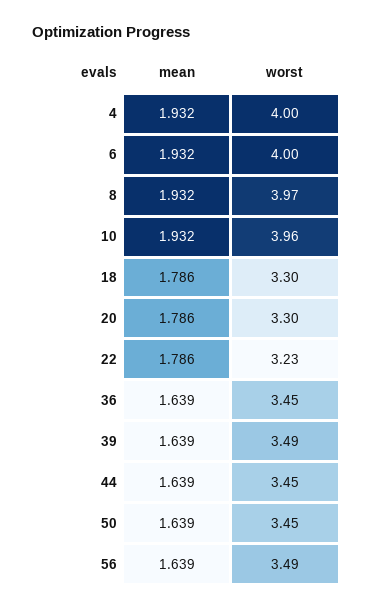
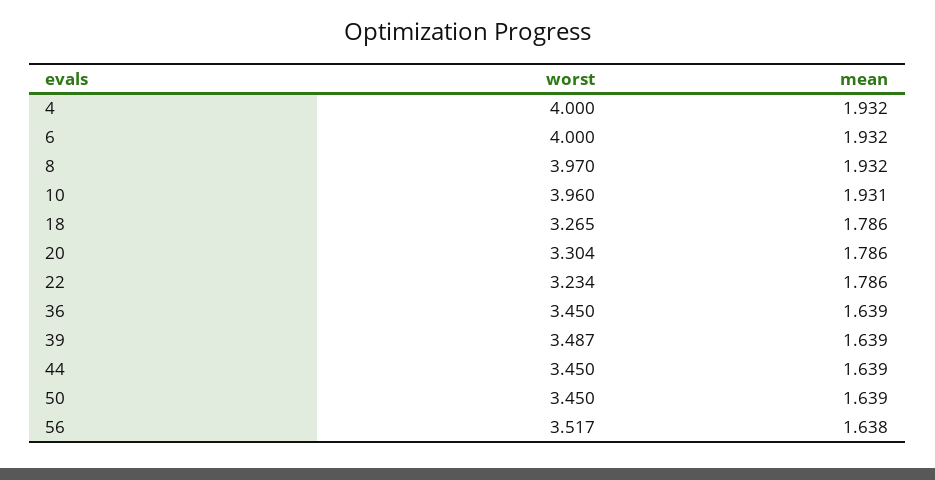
  {
    "mean": {
      "4": 1.932,
      "6": 1.932,
      "8": 1.932,
-     "10": 1.932,
+     "10": 1.931,
      "18": 1.786,
      "20": 1.786,
      "22": 1.786,
      "36": 1.639,
      "39": 1.639,
      "44": 1.639,
      "50": 1.639,
-     "56": 1.639
+     "56": 1.638
    },
    "worst": {
      "4": 4,
      "6": 4,
      "8": 3.97,
      "10": 3.96,
-     "18": 3.3,
+     "18": 3.265,
      "20": 3.304,
      "22": 3.234,
      "36": 3.45,
      "39": 3.487,
      "44": 3.45,
      "50": 3.45,
-     "56": 3.49
+     "56": 3.517
    }
  }

